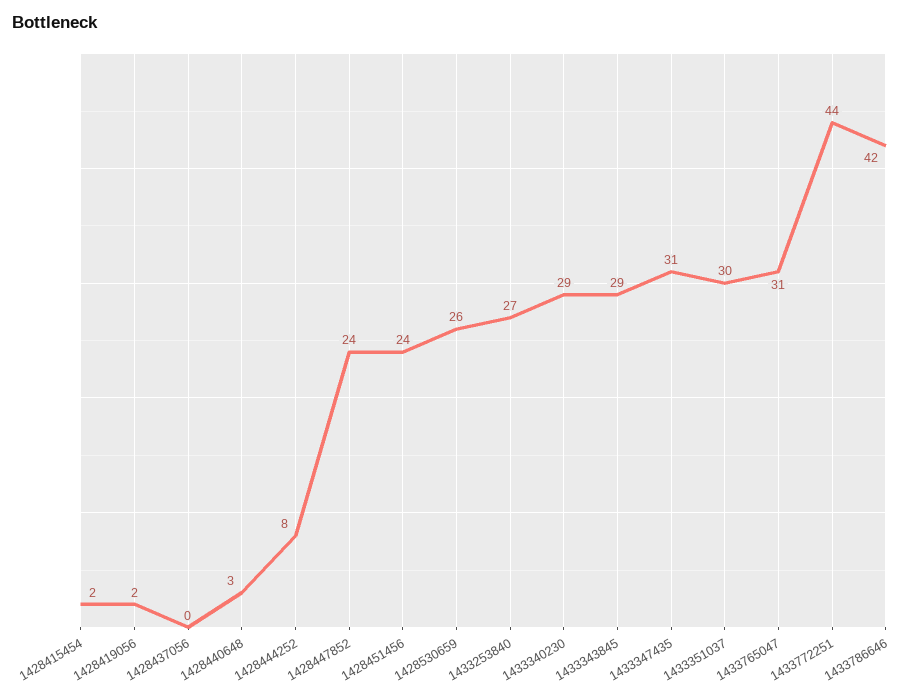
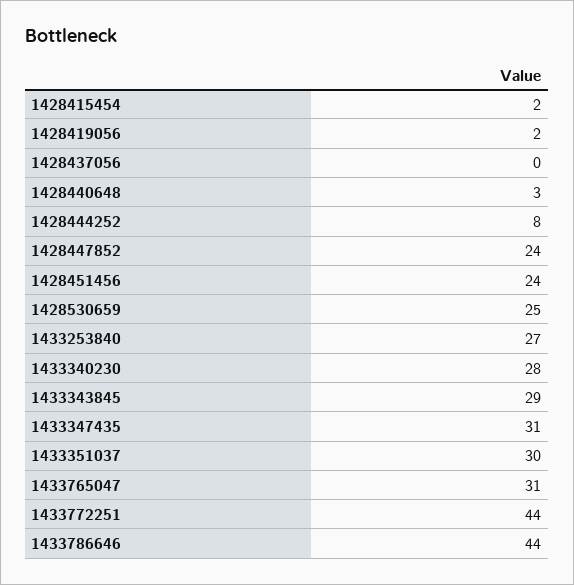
  {
    "1428415454": 2,
    "1428419056": 2,
    "1428437056": 0,
    "1428440648": 3,
    "1428444252": 8,
    "1428447852": 24,
    "1428451456": 24,
-   "1428530659": 26,
+   "1428530659": 25,
    "1433253840": 27,
-   "1433340230": 29,
+   "1433340230": 28,
    "1433343845": 29,
    "1433347435": 31,
    "1433351037": 30,
    "1433765047": 31,
    "1433772251": 44,
-   "1433786646": 42
+   "1433786646": 44
  }

